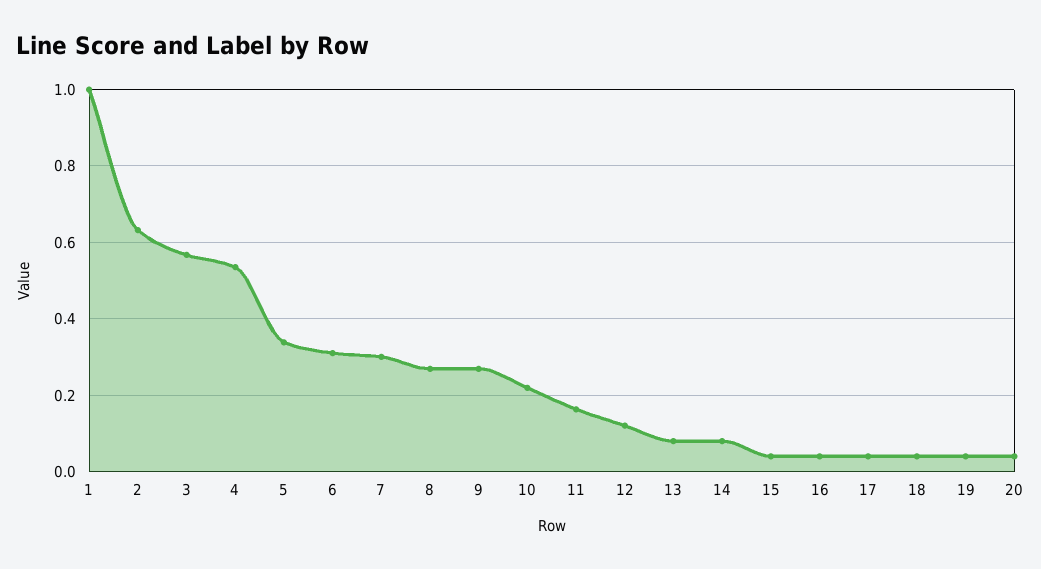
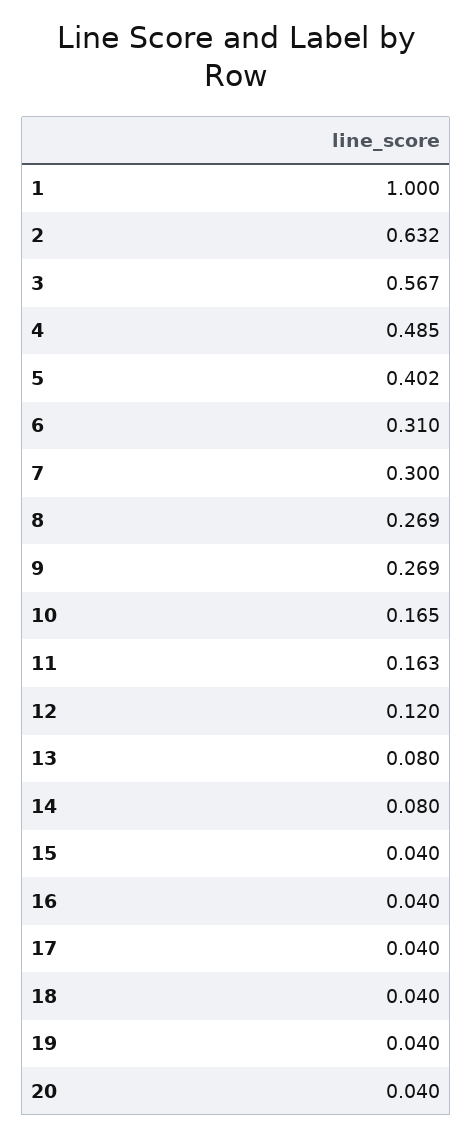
  {
    "1": 1,
    "2": 0.632,
    "3": 0.567,
-   "4": 0.54,
+   "4": 0.485,
-   "5": 0.34,
+   "5": 0.402,
    "6": 0.31,
    "7": 0.3,
    "8": 0.269,
    "9": 0.269,
-   "10": 0.22,
+   "10": 0.165,
    "11": 0.163,
    "12": 0.12,
    "13": 0.08,
    "14": 0.08,
    "15": 0.04,
    "16": 0.04,
    "17": 0.04,
    "18": 0.04,
    "19": 0.04,
    "20": 0.04
  }

